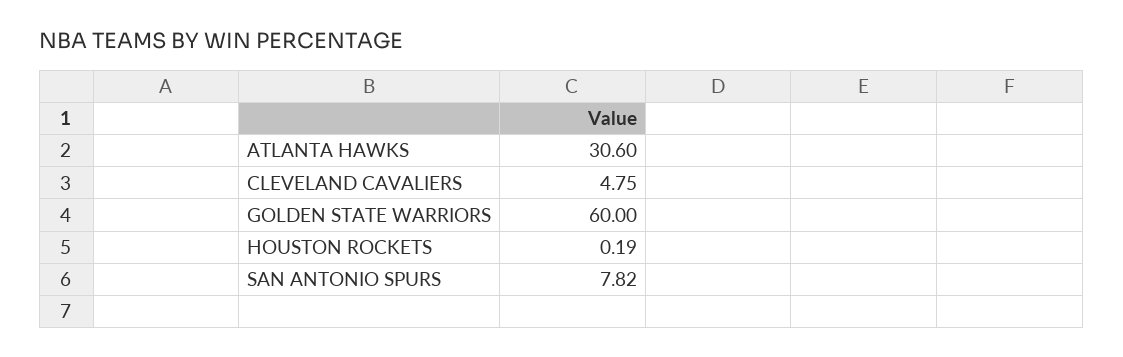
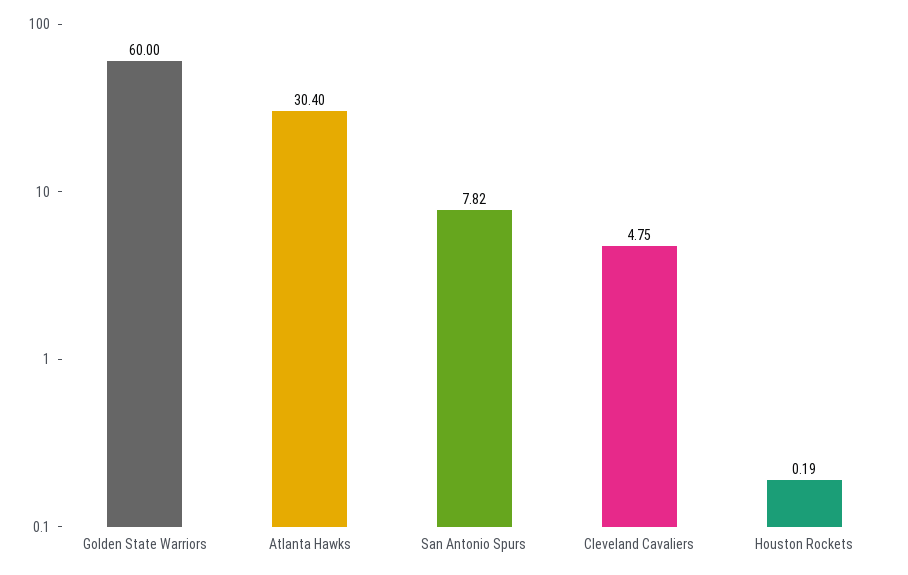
  {
-   "ATLANTA HAWKS": 30.6,
+   "ATLANTA HAWKS": 30.4,
    "CLEVELAND CAVALIERS": 4.75,
    "GOLDEN STATE WARRIORS": 60,
    "HOUSTON ROCKETS": 0.19,
    "SAN ANTONIO SPURS": 7.82
  }

